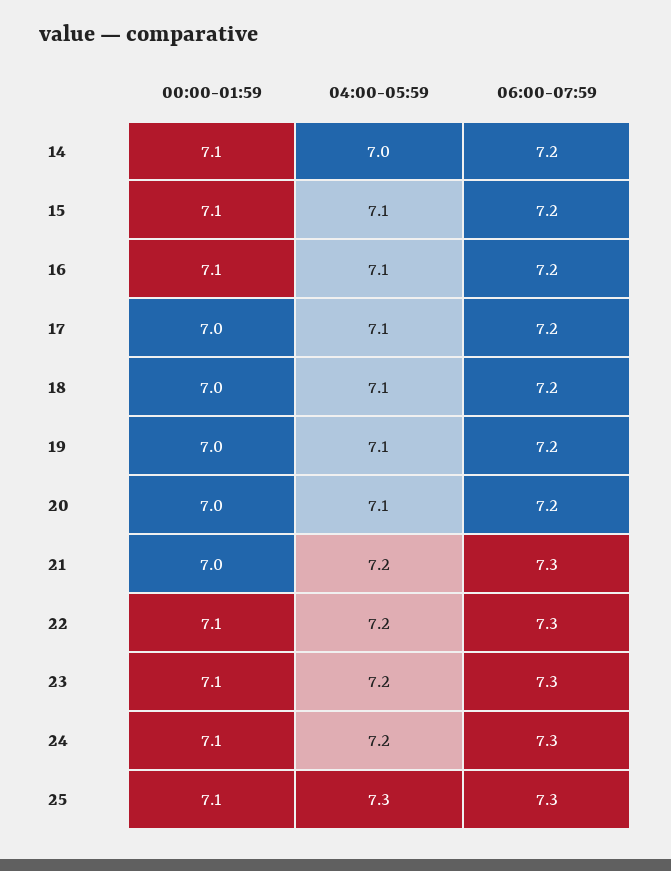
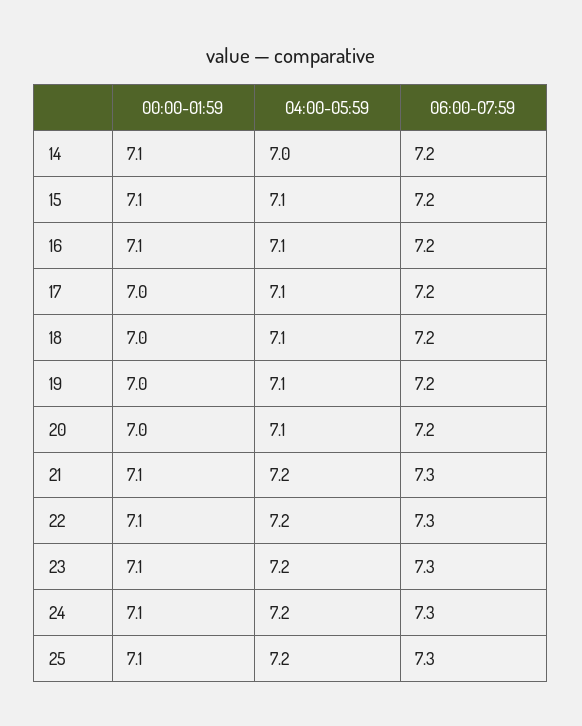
  {
    "00:00-01:59": {
      "14": 7.1,
      "15": 7.1,
      "16": 7.1,
      "17": 7,
      "18": 7,
      "19": 7,
      "20": 7,
-     "21": 7,
+     "21": 7.1,
      "22": 7.1,
      "23": 7.1,
      "24": 7.1,
      "25": 7.1
    },
    "04:00-05:59": {
      "14": 7,
      "15": 7.1,
      "16": 7.1,
      "17": 7.1,
      "18": 7.1,
      "19": 7.1,
      "20": 7.1,
      "21": 7.2,
      "22": 7.2,
      "23": 7.2,
      "24": 7.2,
-     "25": 7.3
+     "25": 7.2
    },
    "06:00-07:59": {
      "14": 7.2,
      "15": 7.2,
      "16": 7.2,
      "17": 7.2,
      "18": 7.2,
      "19": 7.2,
      "20": 7.2,
      "21": 7.3,
      "22": 7.3,
      "23": 7.3,
      "24": 7.3,
      "25": 7.3
    }
  }

